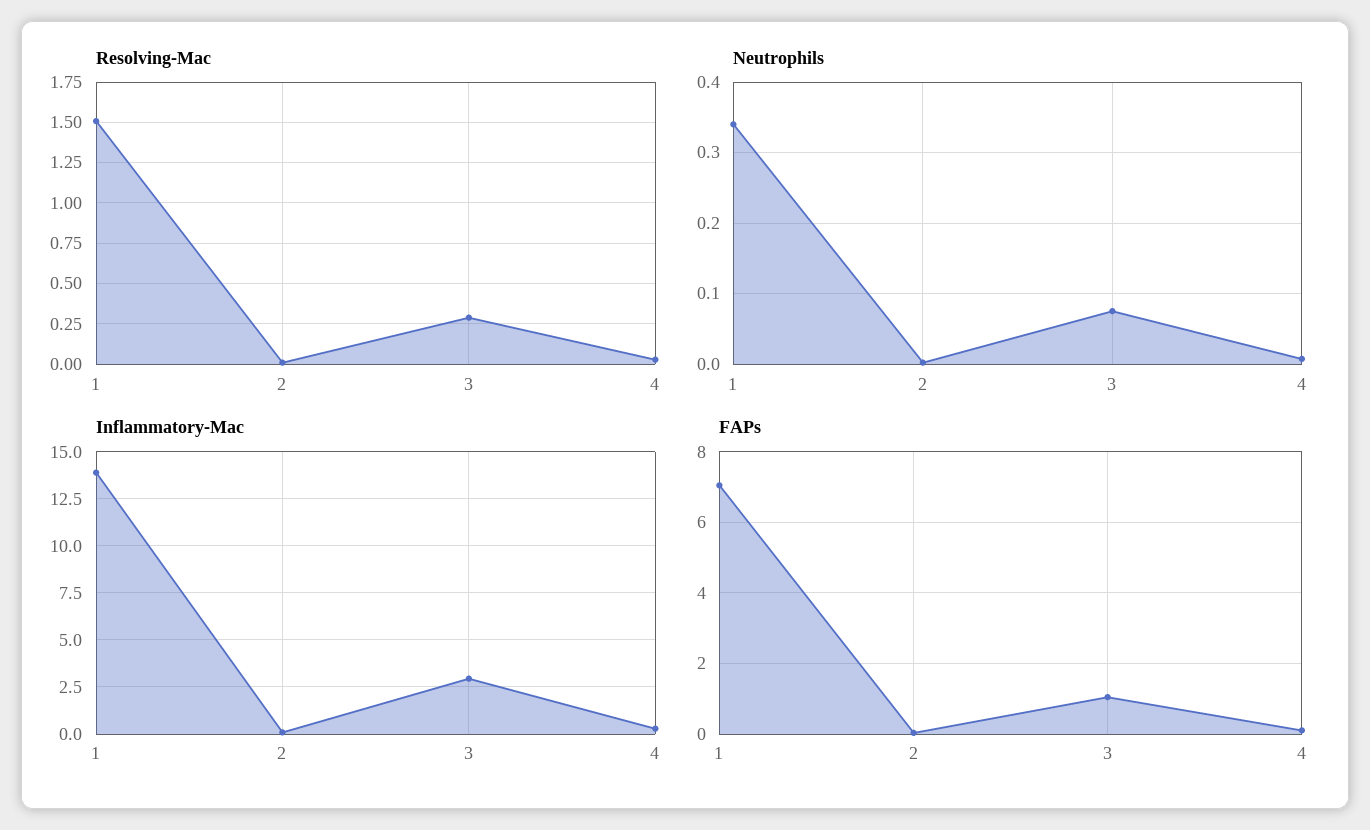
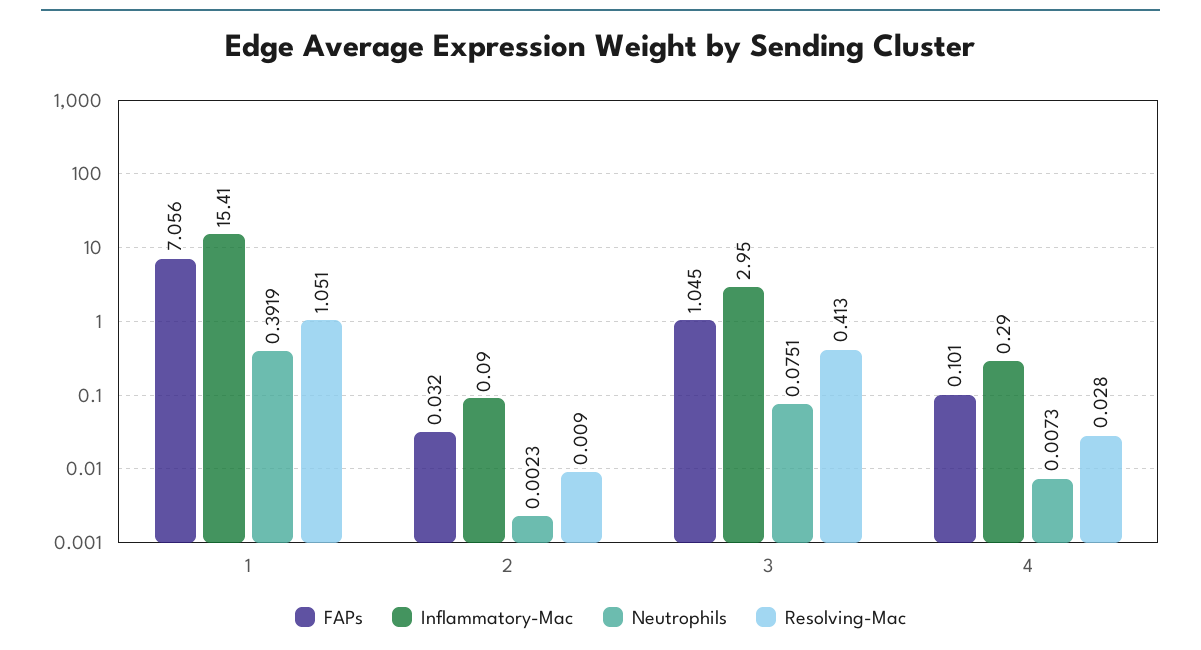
  {
    "Resolving-Mac": {
-     "1": 1.5,
+     "1": 1.051,
      "2": 0.009,
-     "3": 0.3,
+     "3": 0.413,
      "4": 0.028
    },
    "Neutrophils": {
-     "1": 0.34,
+     "1": 0.3919,
      "2": 0.0023,
      "3": 0.0751,
      "4": 0.0073
    },
    "Inflammatory-Mac": {
-     "1": 14,
+     "1": 15.41,
      "2": 0.09,
      "3": 2.95,
      "4": 0.29
    },
    "FAPs": {
      "1": 7.056,
      "2": 0.032,
      "3": 1.045,
      "4": 0.101
    }
  }

